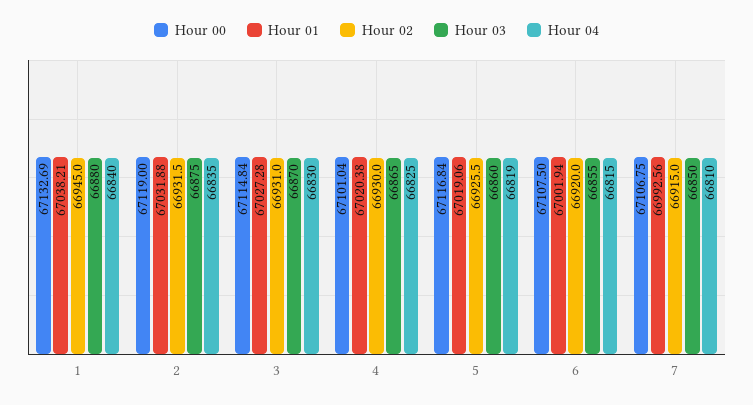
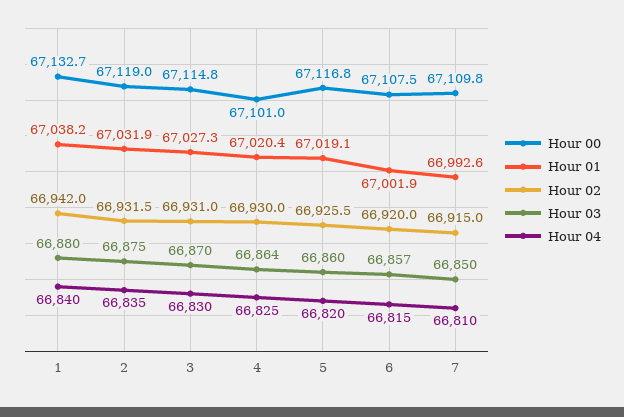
  {
    "Hour 00": {
      "1": 67132.69,
      "2": 67119,
      "3": 67114.84,
      "4": 67101.04,
      "5": 67116.84,
      "6": 67107.5,
-     "7": 67106.75
+     "7": 67109.8
    },
    "Hour 01": {
      "1": 67038.21,
      "2": 67031.88,
      "3": 67027.28,
      "4": 67020.38,
      "5": 67019.06,
      "6": 67001.94,
      "7": 66992.56
    },
    "Hour 02": {
-     "1": 66945,
+     "1": 66942,
      "2": 66931.5,
      "3": 66931,
      "4": 66930,
      "5": 66925.5,
      "6": 66920,
      "7": 66915
    },
    "Hour 03": {
      "1": 66880,
      "2": 66875,
      "3": 66870,
-     "4": 66865,
+     "4": 66864,
      "5": 66860,
-     "6": 66855,
+     "6": 66857,
      "7": 66850
    },
    "Hour 04": {
      "1": 66840,
      "2": 66835,
      "3": 66830,
      "4": 66825,
-     "5": 66819,
+     "5": 66820,
      "6": 66815,
      "7": 66810
    }
  }

